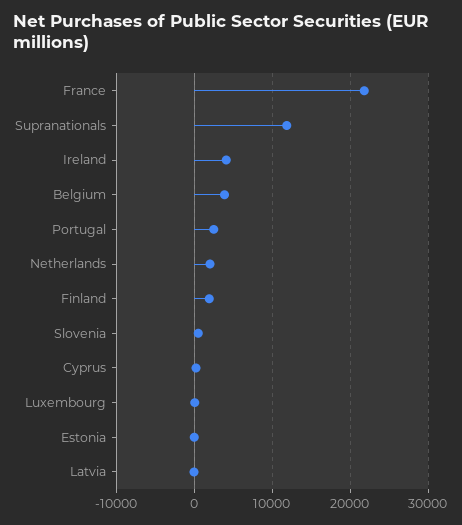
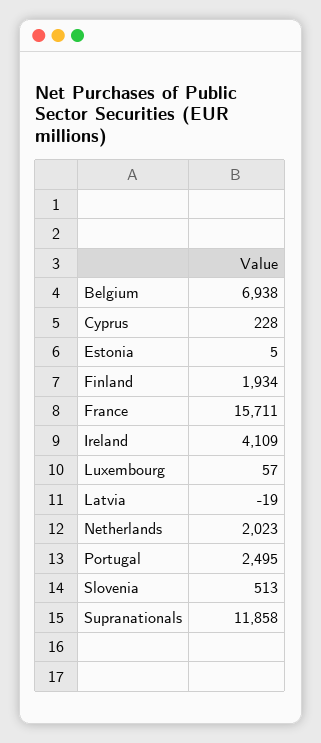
  {
-   "France": 22000,
+   "France": 15711,
    "Supranationals": 11858,
    "Ireland": 4109,
-   "Belgium": 4000,
+   "Belgium": 6938,
    "Portugal": 2495,
    "Netherlands": 2023,
    "Finland": 1934,
    "Slovenia": 513,
    "Cyprus": 228,
    "Luxembourg": 57,
    "Estonia": 5,
    "Latvia": -19
  }

